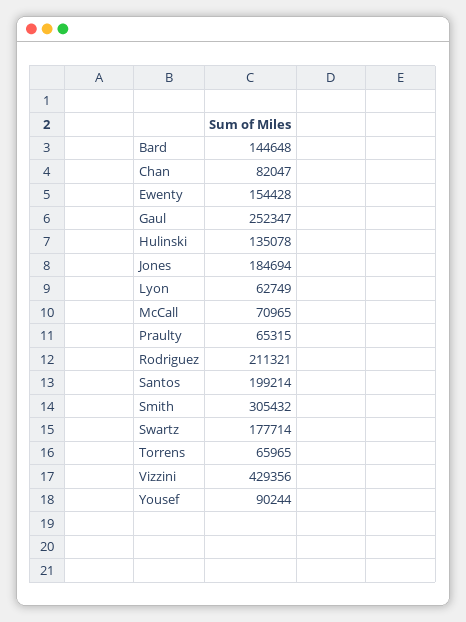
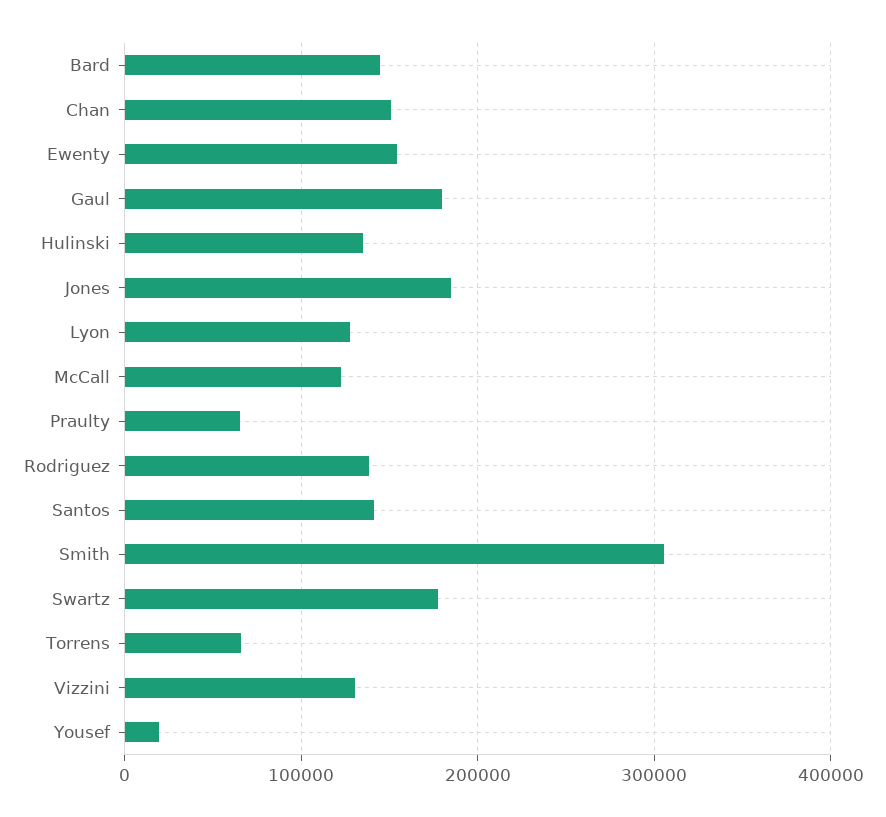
  {
    "Bard": 144648,
-   "Chan": 82047,
+   "Chan": 150000,
    "Ewenty": 154428,
-   "Gaul": 252347,
+   "Gaul": 180000,
    "Hulinski": 135078,
    "Jones": 184694,
-   "Lyon": 62749,
+   "Lyon": 130000,
-   "McCall": 70965,
+   "McCall": 120000,
    "Praulty": 65315,
-   "Rodriguez": 211321,
+   "Rodriguez": 140000,
-   "Santos": 199214,
+   "Santos": 140000,
    "Smith": 305432,
    "Swartz": 177714,
    "Torrens": 65965,
-   "Vizzini": 429356,
+   "Vizzini": 130000,
-   "Yousef": 90244
+   "Yousef": 20000
  }

